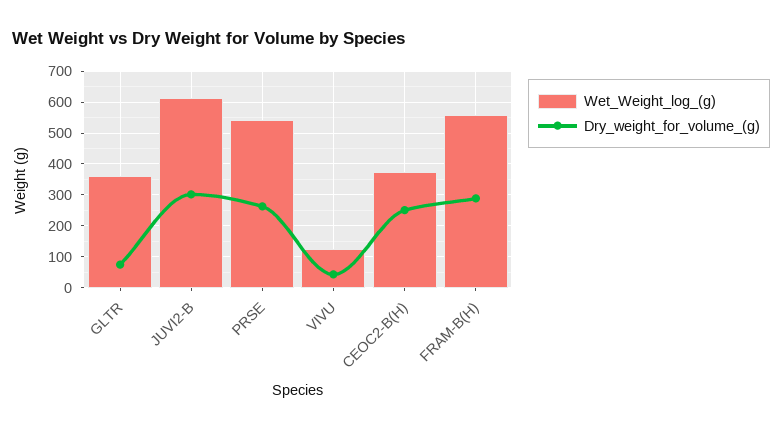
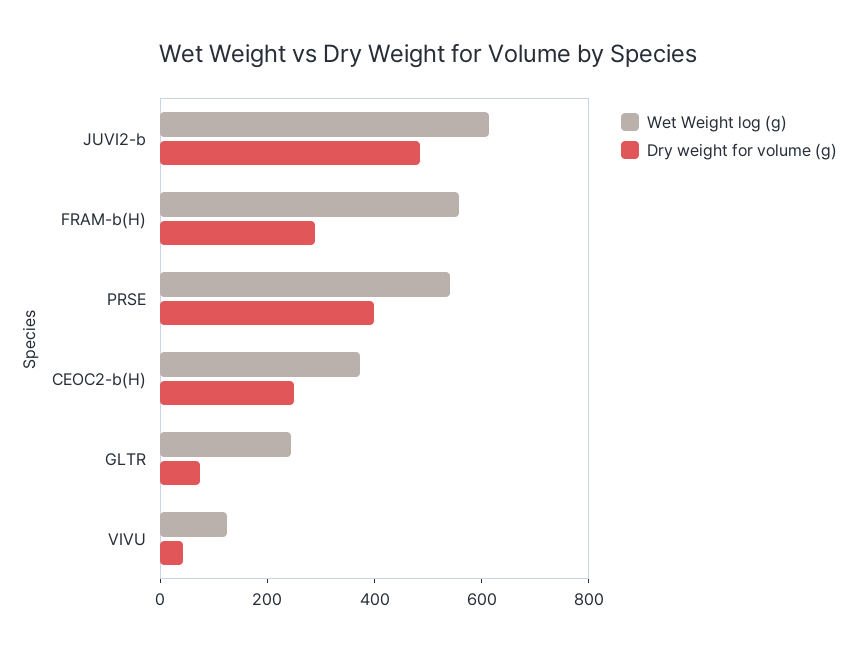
  {
    "Wet_Weight_log_(g)": {
-     "GLTR": 360,
+     "GLTR": 250,
      "JUVI2-B": 620,
      "PRSE": 540,
      "VIVU": 120,
      "CEOC2-B(H)": 380,
      "FRAM-B(H)": 560
    },
    "Dry_weight_for_volume_(g)": {
      "GLTR": 80,
-     "JUVI2-B": 300,
+     "JUVI2-B": 500,
-     "PRSE": 260,
+     "PRSE": 400,
      "VIVU": 40,
      "CEOC2-B(H)": 260,
      "FRAM-B(H)": 280
    }
  }

